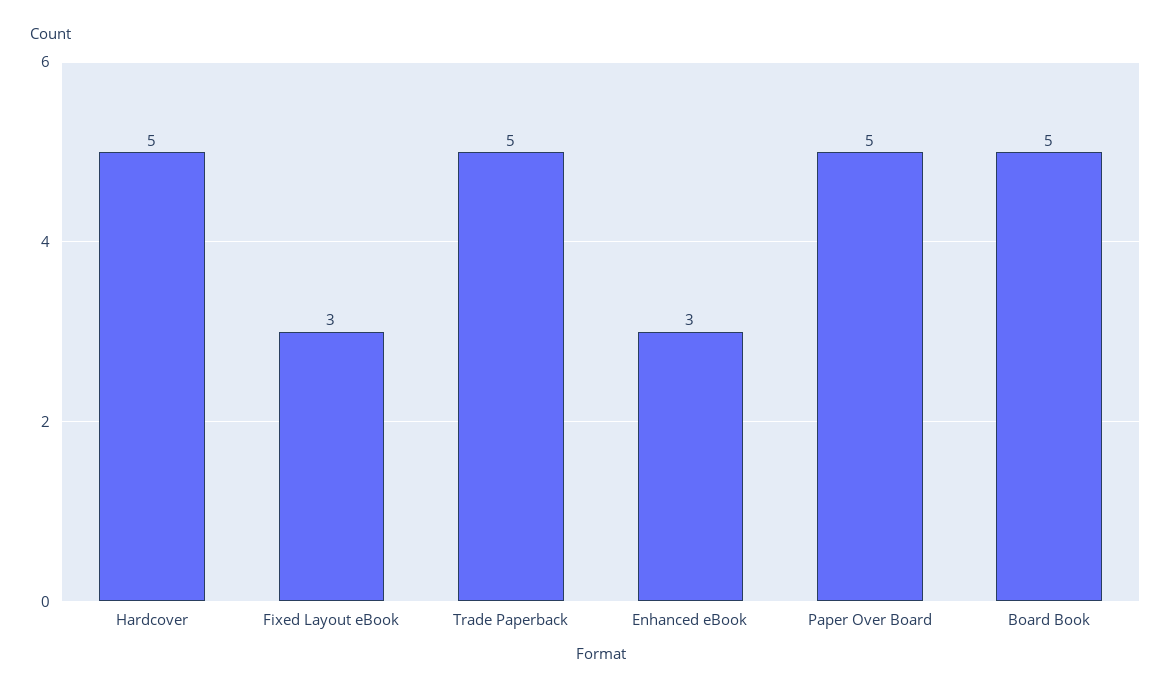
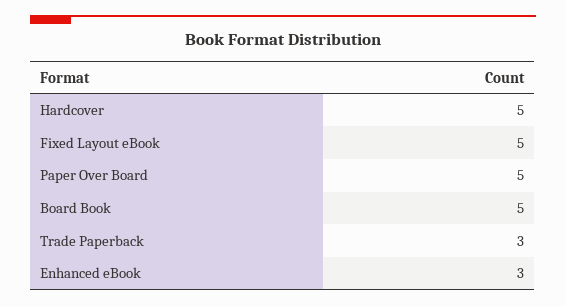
  {
    "Hardcover": 5,
-   "Fixed Layout eBook": 3,
+   "Fixed Layout eBook": 5,
-   "Trade Paperback": 5,
+   "Trade Paperback": 3,
    "Enhanced eBook": 3,
    "Paper Over Board": 5,
    "Board Book": 5
  }

